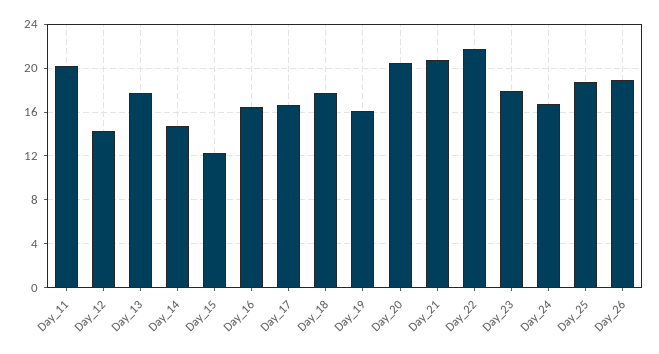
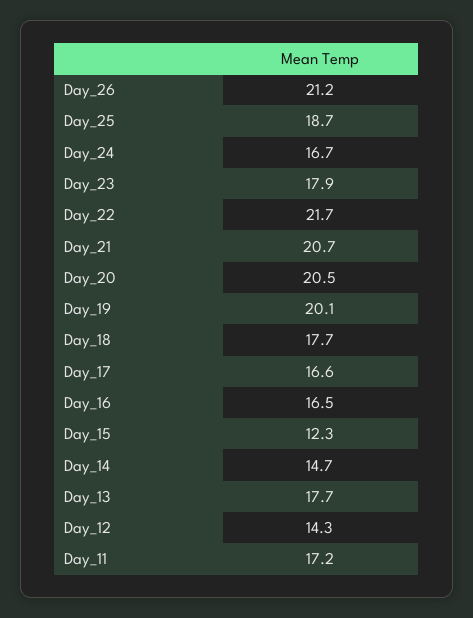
  {
-   "Day_11": 20,
+   "Day_11": 17.2,
    "Day_12": 14.3,
    "Day_13": 17.7,
    "Day_14": 14.7,
    "Day_15": 12.3,
    "Day_16": 16.5,
    "Day_17": 16.6,
    "Day_18": 17.7,
-   "Day_19": 16,
+   "Day_19": 20.1,
    "Day_20": 20.5,
    "Day_21": 20.7,
    "Day_22": 21.7,
    "Day_23": 17.9,
    "Day_24": 16.7,
    "Day_25": 18.7,
-   "Day_26": 19
+   "Day_26": 21.2
  }

